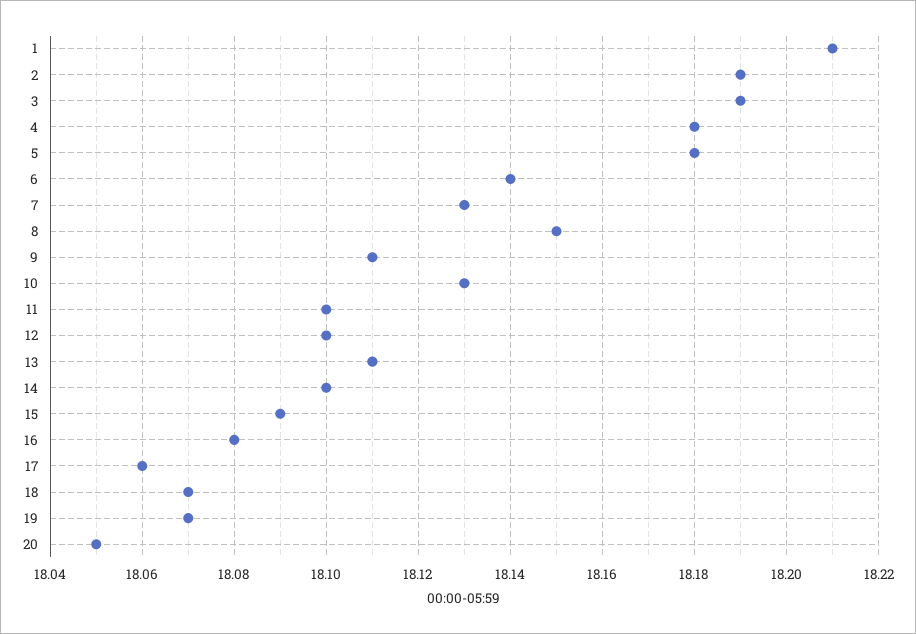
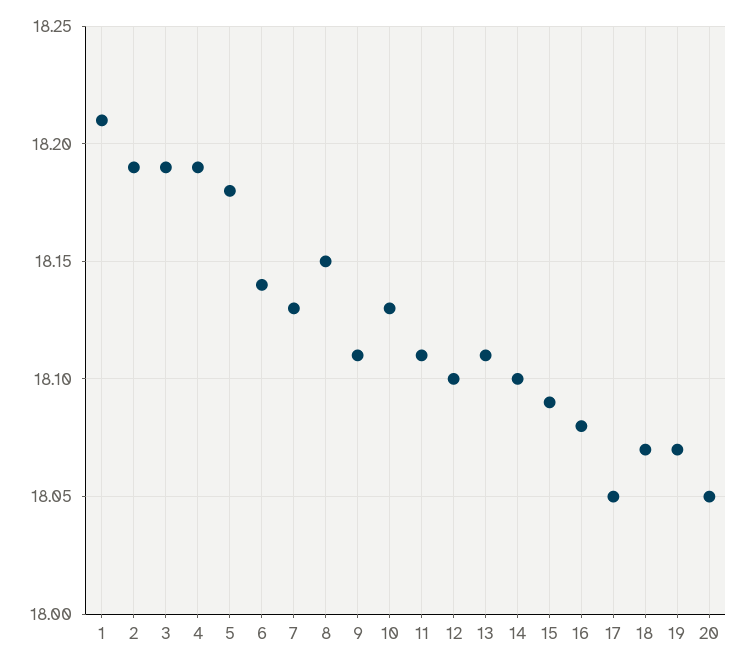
  {
    "1": 18.21,
    "2": 18.19,
    "3": 18.19,
-   "4": 18.18,
+   "4": 18.19,
    "5": 18.18,
    "6": 18.14,
    "7": 18.13,
    "8": 18.15,
    "9": 18.11,
    "10": 18.13,
-   "11": 18.1,
+   "11": 18.11,
    "12": 18.1,
    "13": 18.11,
    "14": 18.1,
    "15": 18.09,
    "16": 18.08,
-   "17": 18.06,
+   "17": 18.05,
    "18": 18.07,
    "19": 18.07,
    "20": 18.05
  }

